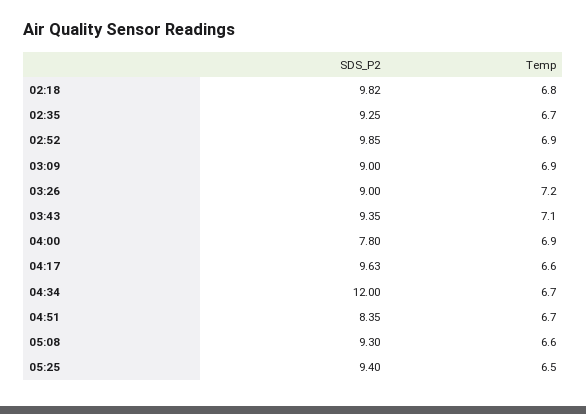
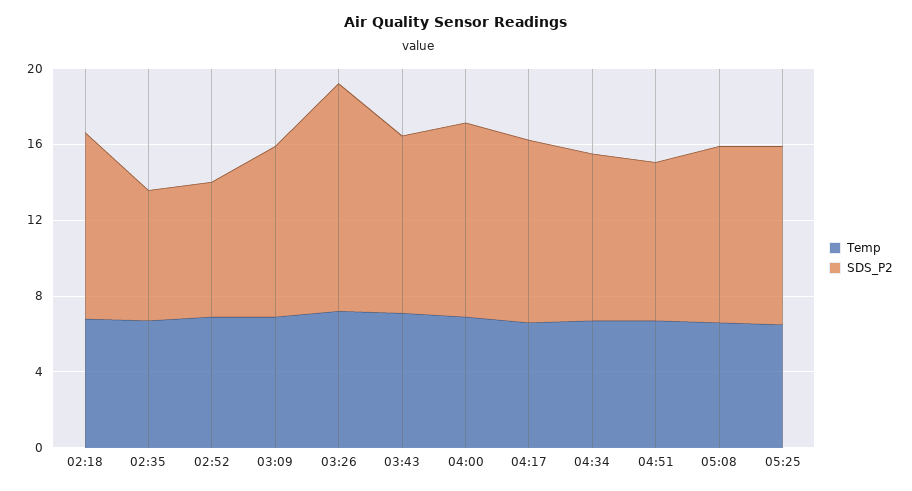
  {
    "SDS_P2": {
      "02:18": 9.82,
-     "02:35": 9.25,
+     "02:35": 7,
-     "02:52": 9.85,
+     "02:52": 7,
      "03:09": 9,
-     "03:26": 9,
+     "03:26": 12,
      "03:43": 9.35,
-     "04:00": 7.8,
+     "04:00": 10,
      "04:17": 9.63,
-     "04:34": 12,
+     "04:34": 9,
      "04:51": 8.35,
      "05:08": 9.3,
      "05:25": 9.4
    },
    "Temp": {
      "02:18": 6.8,
      "02:35": 6.7,
      "02:52": 6.9,
      "03:09": 6.9,
      "03:26": 7.2,
      "03:43": 7.1,
      "04:00": 6.9,
      "04:17": 6.6,
      "04:34": 6.7,
      "04:51": 6.7,
      "05:08": 6.6,
      "05:25": 6.5
    }
  }

